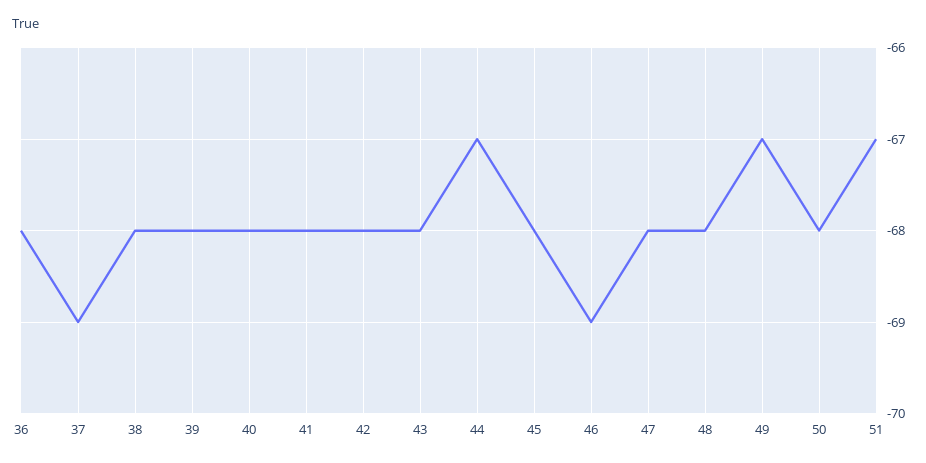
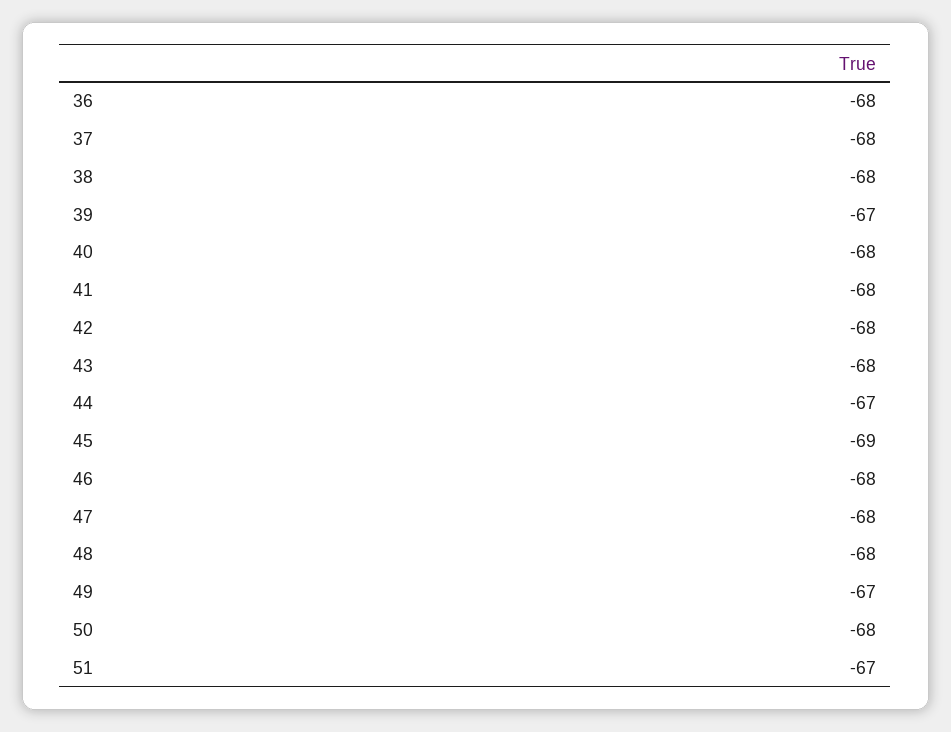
  {
    "36": -68,
-   "37": -69,
+   "37": -68,
    "38": -68,
-   "39": -68,
+   "39": -67,
    "40": -68,
    "41": -68,
    "42": -68,
    "43": -68,
    "44": -67,
-   "45": -68,
+   "45": -69,
-   "46": -69,
+   "46": -68,
    "47": -68,
    "48": -68,
    "49": -67,
    "50": -68,
    "51": -67
  }

